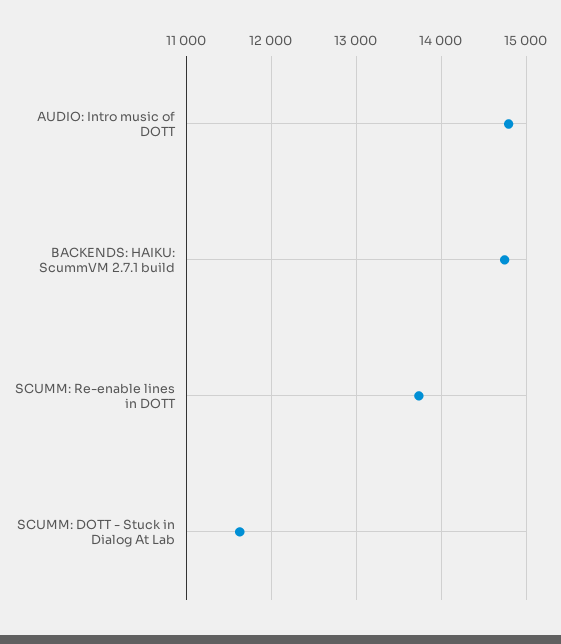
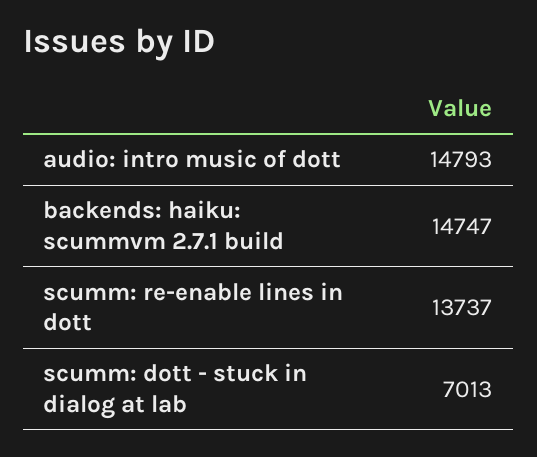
  {
    "AUDIO: Intro music of DOTT": 14793,
    "BACKENDS: HAIKU: ScummVM 2.7.1 build": 14747,
    "SCUMM: Re-enable lines in DOTT": 13737,
-   "SCUMM: DOTT - Stuck in Dialog At Lab": 11600
+   "SCUMM: DOTT - Stuck in Dialog At Lab": 7013
  }

